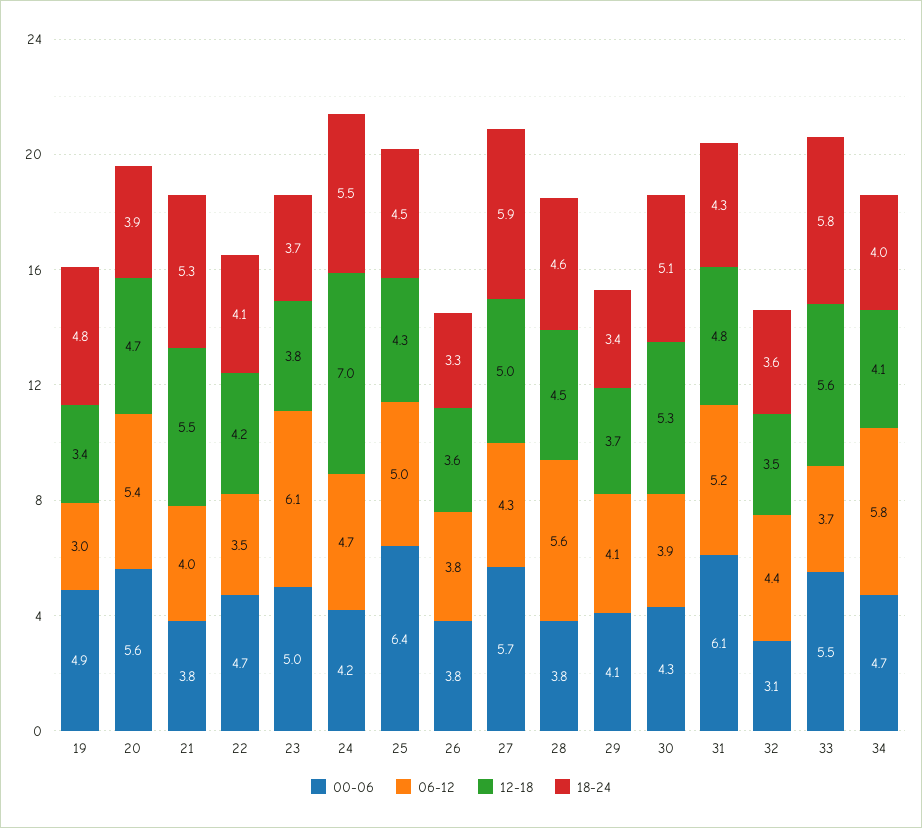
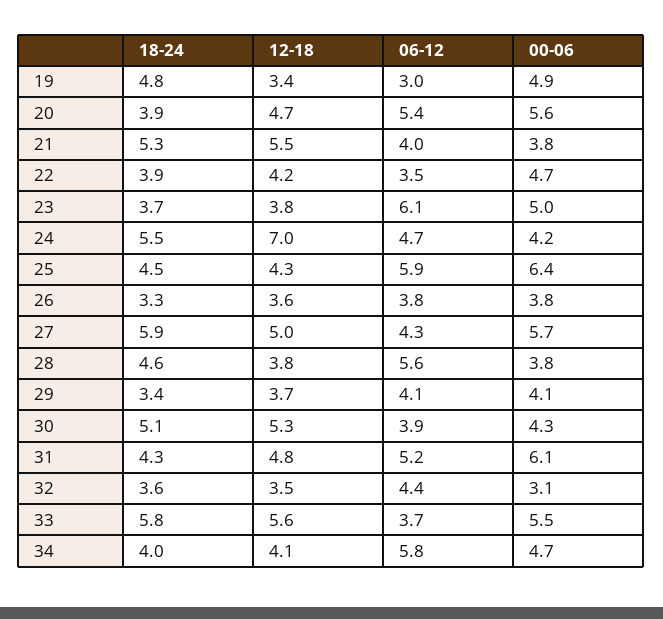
  {
    "00-06": {
      "19": 4.9,
      "20": 5.6,
      "21": 3.8,
      "22": 4.7,
      "23": 5,
      "24": 4.2,
      "25": 6.4,
      "26": 3.8,
      "27": 5.7,
      "28": 3.8,
      "29": 4.1,
      "30": 4.3,
      "31": 6.1,
      "32": 3.1,
      "33": 5.5,
      "34": 4.7
    },
    "06-12": {
      "19": 3,
      "20": 5.4,
      "21": 4,
      "22": 3.5,
      "23": 6.1,
      "24": 4.7,
-     "25": 5,
+     "25": 5.9,
      "26": 3.8,
      "27": 4.3,
      "28": 5.6,
      "29": 4.1,
      "30": 3.9,
      "31": 5.2,
      "32": 4.4,
      "33": 3.7,
      "34": 5.8
    },
    "12-18": {
      "19": 3.4,
      "20": 4.7,
      "21": 5.5,
      "22": 4.2,
      "23": 3.8,
      "24": 7,
      "25": 4.3,
      "26": 3.6,
      "27": 5,
-     "28": 4.5,
+     "28": 3.8,
      "29": 3.7,
      "30": 5.3,
      "31": 4.8,
      "32": 3.5,
      "33": 5.6,
      "34": 4.1
    },
    "18-24": {
      "19": 4.8,
      "20": 3.9,
      "21": 5.3,
-     "22": 4.1,
+     "22": 3.9,
      "23": 3.7,
      "24": 5.5,
      "25": 4.5,
      "26": 3.3,
      "27": 5.9,
      "28": 4.6,
      "29": 3.4,
      "30": 5.1,
      "31": 4.3,
      "32": 3.6,
      "33": 5.8,
      "34": 4
    }
  }

